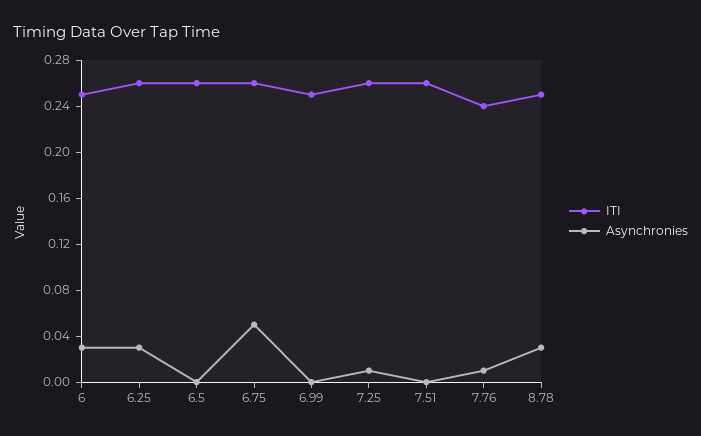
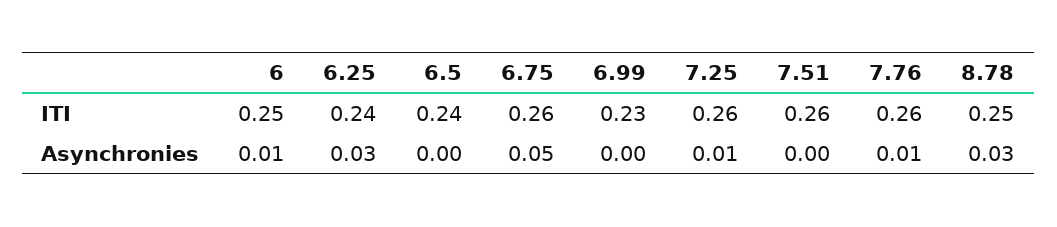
  {
    "ITI": {
      "6": 0.25,
-     "6.25": 0.26,
+     "6.25": 0.24,
-     "6.5": 0.26,
+     "6.5": 0.24,
      "6.75": 0.26,
-     "6.99": 0.25,
+     "6.99": 0.23,
      "7.25": 0.26,
      "7.51": 0.26,
-     "7.76": 0.24,
+     "7.76": 0.26,
      "8.78": 0.25
    },
    "Asynchronies": {
-     "6": 0.03,
+     "6": 0.01,
      "6.25": 0.03,
      "6.5": 0,
      "6.75": 0.05,
      "6.99": 0,
      "7.25": 0.01,
      "7.51": 0,
      "7.76": 0.01,
      "8.78": 0.03
    }
  }

